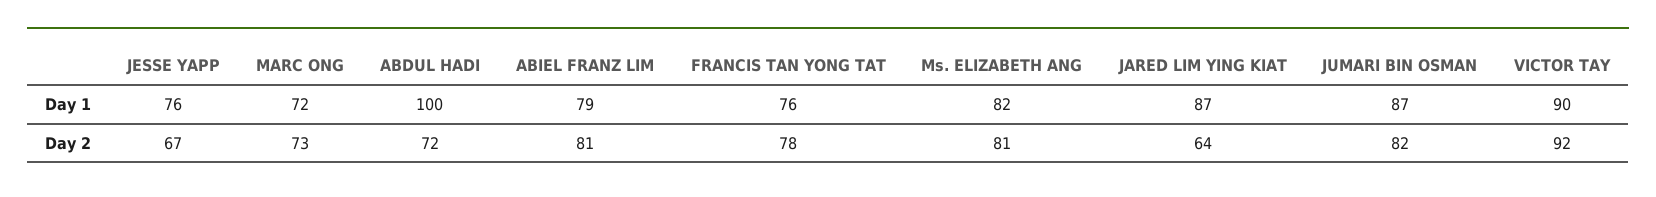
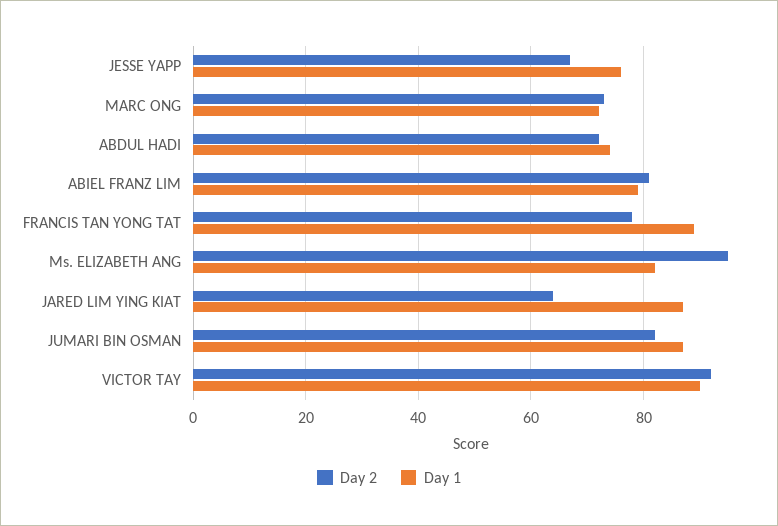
  {
    "Day 1": {
      "JESSE YAPP": 76,
      "MARC ONG": 72,
-     "ABDUL HADI": 100,
+     "ABDUL HADI": 75,
      "ABIEL FRANZ LIM": 79,
-     "FRANCIS TAN YONG TAT": 76,
+     "FRANCIS TAN YONG TAT": 90,
      "Ms. ELIZABETH ANG": 82,
      "JARED LIM YING KIAT": 87,
      "JUMARI BIN OSMAN": 87,
      "VICTOR TAY": 90
    },
    "Day 2": {
      "JESSE YAPP": 67,
      "MARC ONG": 73,
      "ABDUL HADI": 72,
      "ABIEL FRANZ LIM": 81,
      "FRANCIS TAN YONG TAT": 78,
-     "Ms. ELIZABETH ANG": 81,
+     "Ms. ELIZABETH ANG": 95,
      "JARED LIM YING KIAT": 64,
      "JUMARI BIN OSMAN": 82,
      "VICTOR TAY": 92
    }
  }

